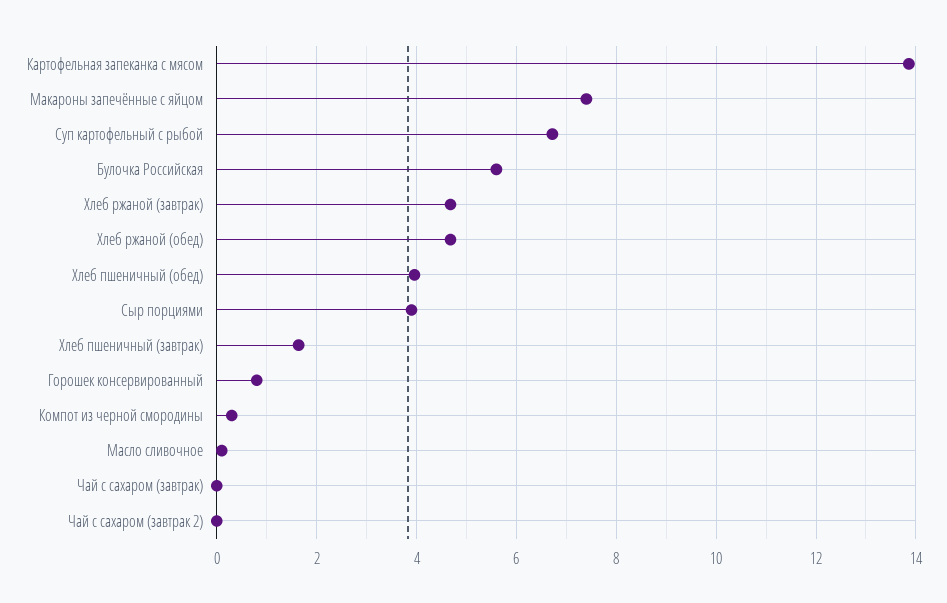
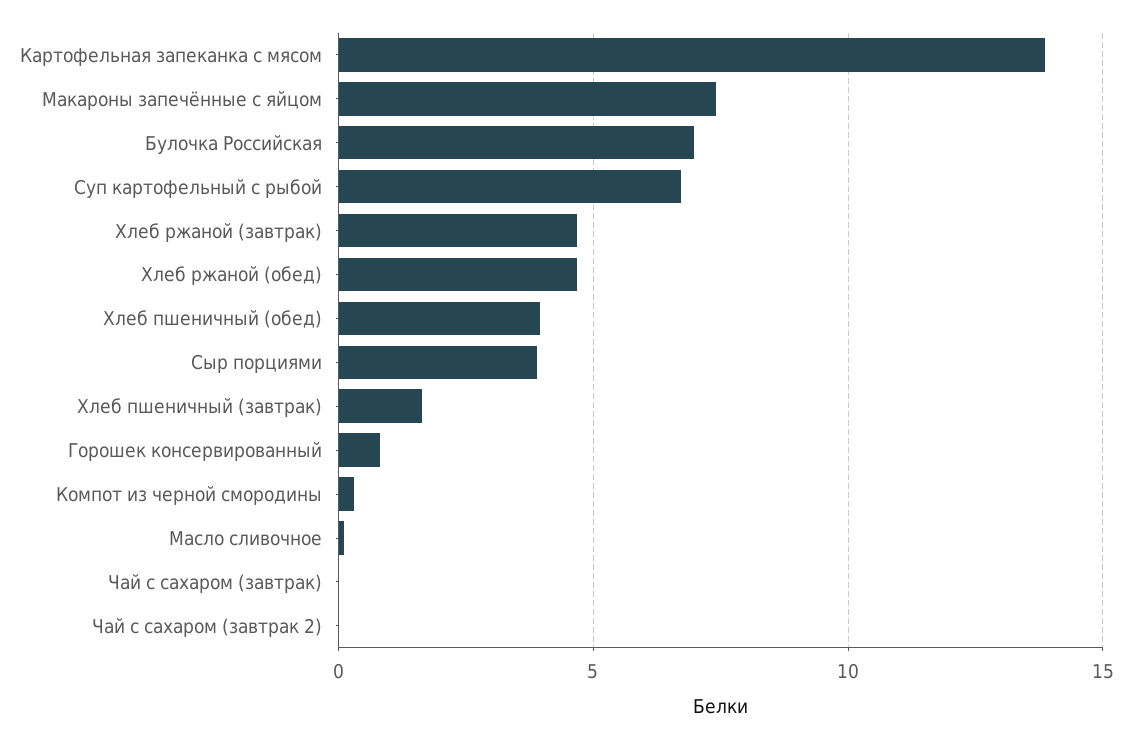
  {
    "Картофельная запеканка с мясом": 13.8,
    "Макароны запечённые с яйцом": 7.4,
    "Суп картофельный с рыбой": 6.8,
-   "Булочка Российская": 5.6,
+   "Булочка Российская": 7,
    "Хлеб ржаной (завтрак)": 4.6,
    "Хлеб ржаной (обед)": 4.6,
    "Хлеб пшеничный (обед)": 4,
    "Сыр порциями": 4,
    "Хлеб пшеничный (завтрак)": 1.6,
    "Горошек консервированный": 0.8,
    "Компот из черной смородины": 0.4,
    "Масло сливочное": 0.2,
    "Чай с сахаром (завтрак)": 0,
    "Чай с сахаром (завтрак 2)": 0
  }

